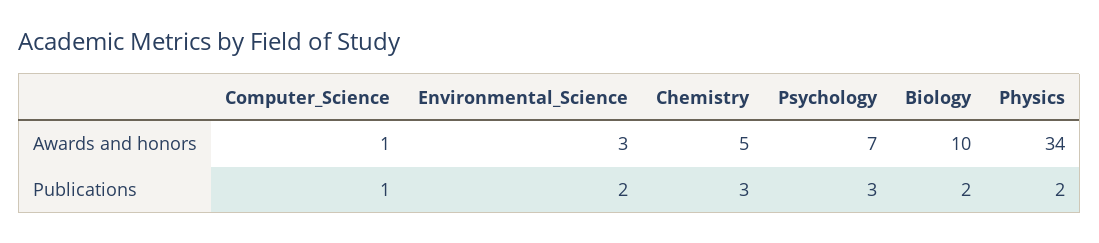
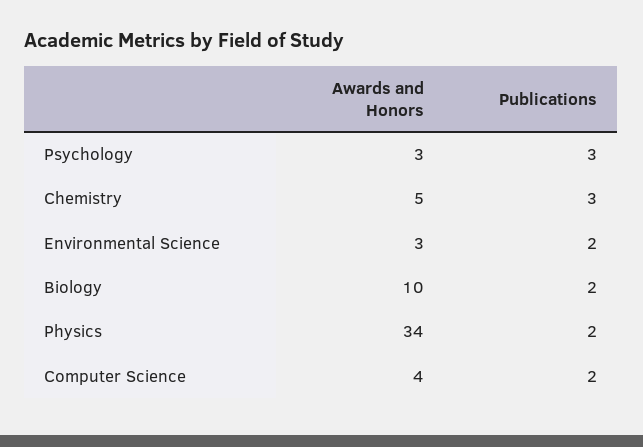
  {
    "Computer_Science": {
-     "Awards and honors": 1,
+     "Awards and honors": 4,
-     "Publications": 1
+     "Publications": 2
    },
    "Environmental_Science": {
      "Awards and honors": 3,
      "Publications": 2
    },
    "Chemistry": {
      "Awards and honors": 5,
      "Publications": 3
    },
    "Psychology": {
-     "Awards and honors": 7,
+     "Awards and honors": 3,
      "Publications": 3
    },
    "Biology": {
      "Awards and honors": 10,
      "Publications": 2
    },
    "Physics": {
      "Awards and honors": 34,
      "Publications": 2
    }
  }

